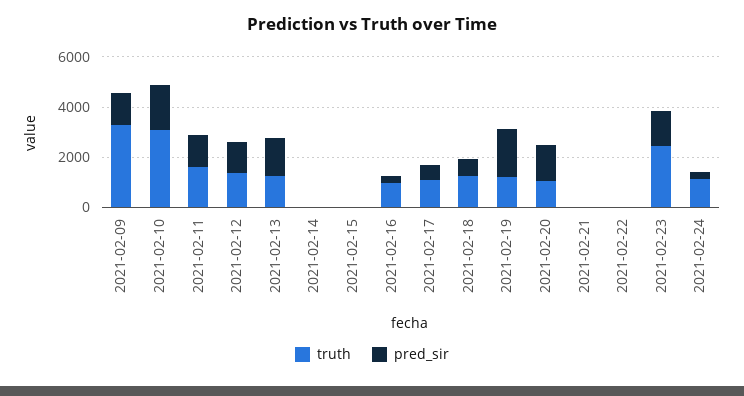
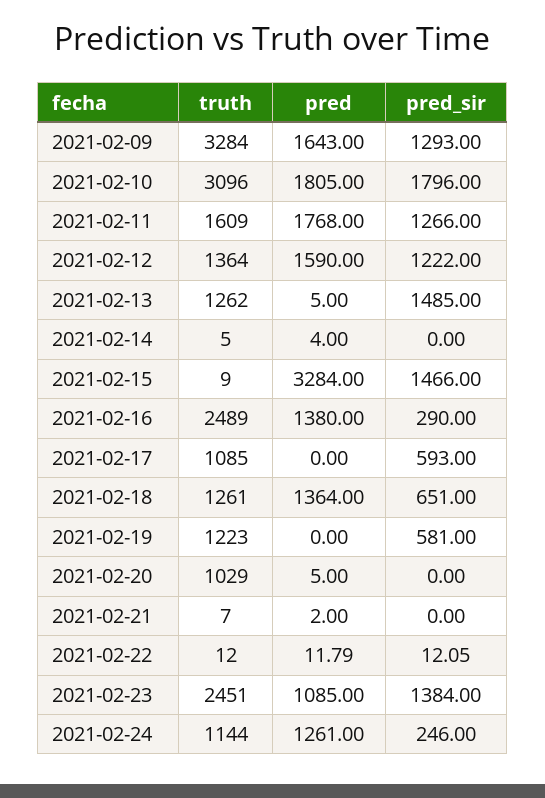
  {
    "truth": {
      "2021-02-09": 3284,
      "2021-02-10": 3096,
      "2021-02-11": 1609,
      "2021-02-12": 1364,
      "2021-02-13": 1262,
      "2021-02-14": 5,
      "2021-02-15": 9,
-     "2021-02-16": 1000,
+     "2021-02-16": 2489,
      "2021-02-17": 1085,
      "2021-02-18": 1261,
      "2021-02-19": 1223,
      "2021-02-20": 1029,
      "2021-02-21": 7,
      "2021-02-22": 12,
      "2021-02-23": 2451,
      "2021-02-24": 1144
    },
    "pred_sir": {
      "2021-02-09": 1293,
      "2021-02-10": 1796,
      "2021-02-11": 1266,
      "2021-02-12": 1222,
      "2021-02-13": 1485,
      "2021-02-14": 0,
-     "2021-02-15": 0,
+     "2021-02-15": 1466,
      "2021-02-16": 290,
      "2021-02-17": 593,
      "2021-02-18": 651,
-     "2021-02-19": 2000,
+     "2021-02-19": 581,
-     "2021-02-20": 1500,
+     "2021-02-20": 0,
      "2021-02-21": 0,
      "2021-02-22": 12.05,
      "2021-02-23": 1384,
      "2021-02-24": 246
-   }
+   },
+   "pred": {
+     "2021-02-09": 1643,
+     "2021-02-10": 1805,
+     "2021-02-11": 1768,
+     "2021-02-12": 1590,
+     "2021-02-13": 5,
+     "2021-02-14": 4,
+     "2021-02-15": 3284,
+     "2021-02-16": 1380,
+     "2021-02-17": 0,
+     "2021-02-18": 1364,
+     "2021-02-19": 0,
+     "2021-02-20": 5,
+     "2021-02-21": 2,
+     "2021-02-22": 11.79,
+     "2021-02-23": 1085,
+     "2021-02-24": 1261
+   }
  }

